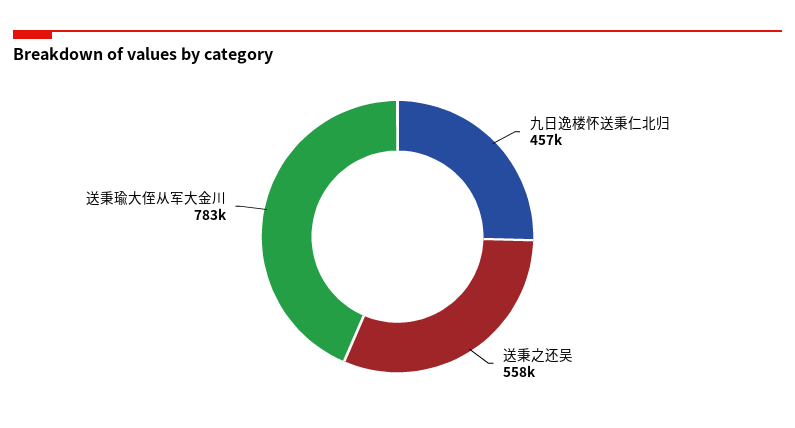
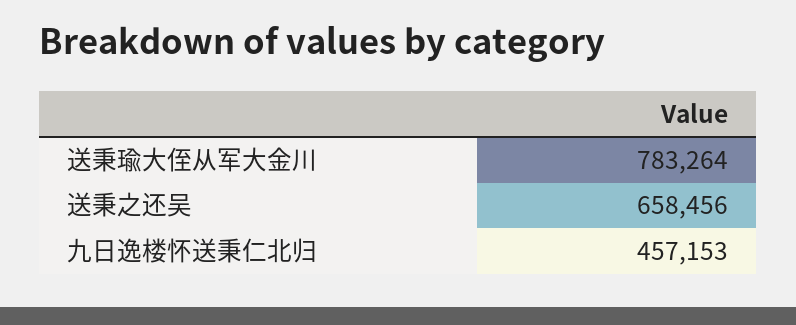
  {
    "九日逸楼怀送秉仁北归": 457153,
-   "送秉之还吴": 558000,
+   "送秉之还吴": 658456,
    "送秉瑜大侄从军大金川": 783264
  }

